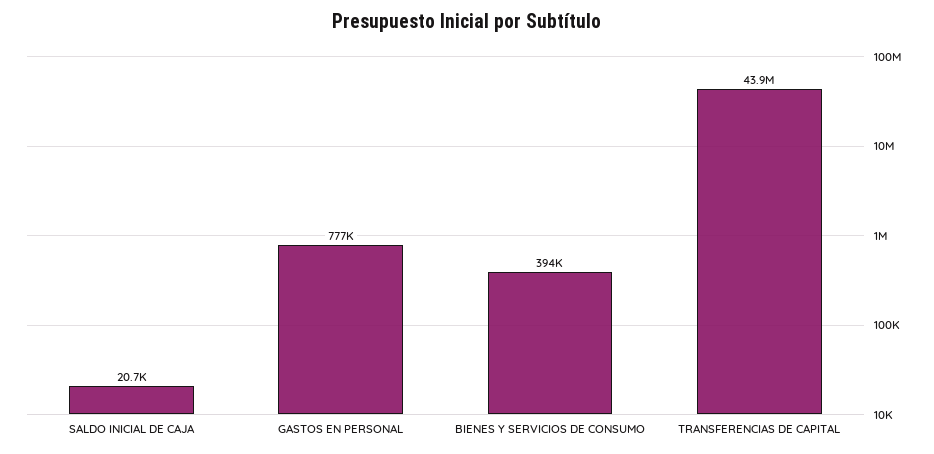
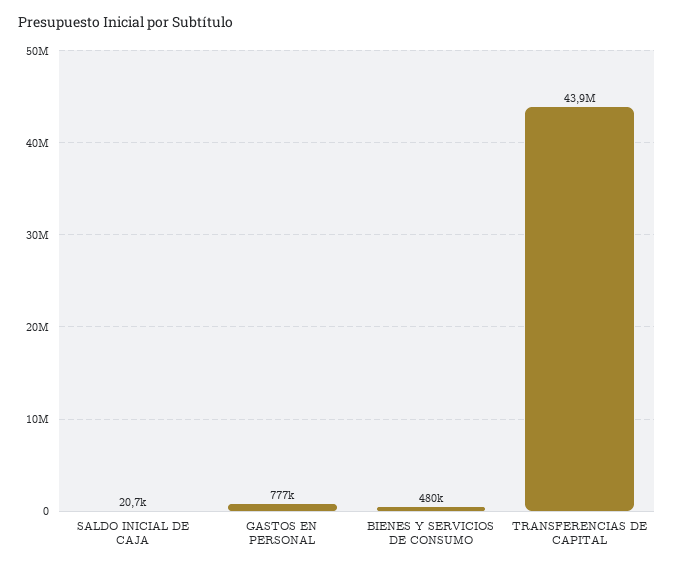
  {
    "SALDO INICIAL DE CAJA": 20700,
    "GASTOS EN PERSONAL": 777000,
-   "BIENES Y SERVICIOS DE CONSUMO": 394000,
+   "BIENES Y SERVICIOS DE CONSUMO": 480000,
    "TRANSFERENCIAS DE CAPITAL": 43900000
  }

